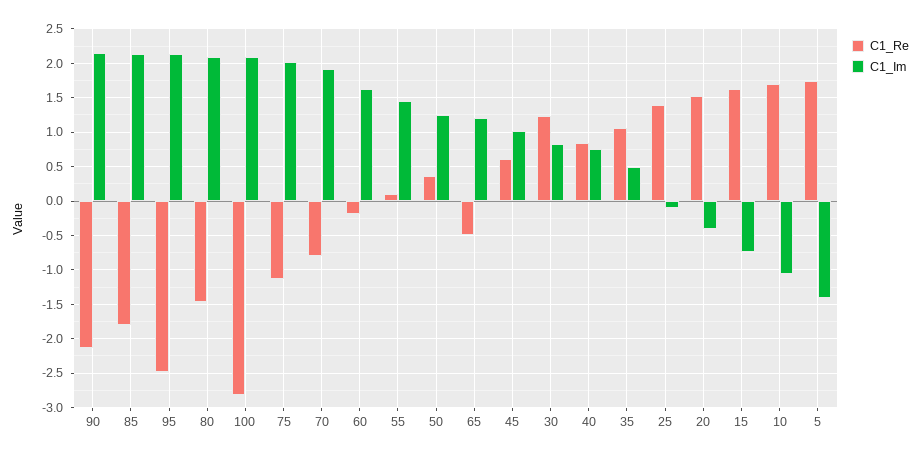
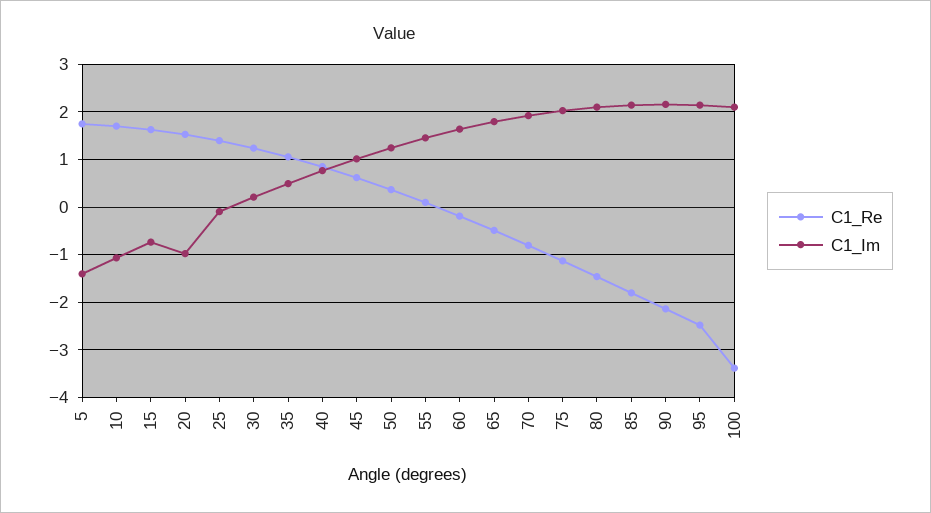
  {
    "C1_Re": {
      "90": -2.1,
      "85": -1.8,
      "95": -2.5,
      "80": -1.5,
-     "100": -2.8,
+     "100": -3.4,
      "75": -1.1,
      "70": -0.8,
      "60": -0.2,
      "55": 0.1,
      "50": 0.4,
      "65": -0.5,
      "45": 0.6,
      "30": 1.2,
      "40": 0.8,
      "35": 1.1,
      "25": 1.4,
      "20": 1.5,
      "15": 1.6,
      "10": 1.7,
      "5": 1.7
    },
    "C1_Im": {
      "90": 2.2,
      "85": 2.1,
      "95": 2.1,
      "80": 2.1,
      "100": 2.1,
      "75": 2,
      "70": 1.9,
      "60": 1.6,
      "55": 1.5,
      "50": 1.2,
-     "65": 1.2,
+     "65": 1.8,
      "45": 1,
-     "30": 0.8,
+     "30": 0.2,
      "40": 0.8,
      "35": 0.5,
      "25": -0.1,
-     "20": -0.4,
+     "20": -1,
      "15": -0.7,
      "10": -1.1,
      "5": -1.4
    }
  }

